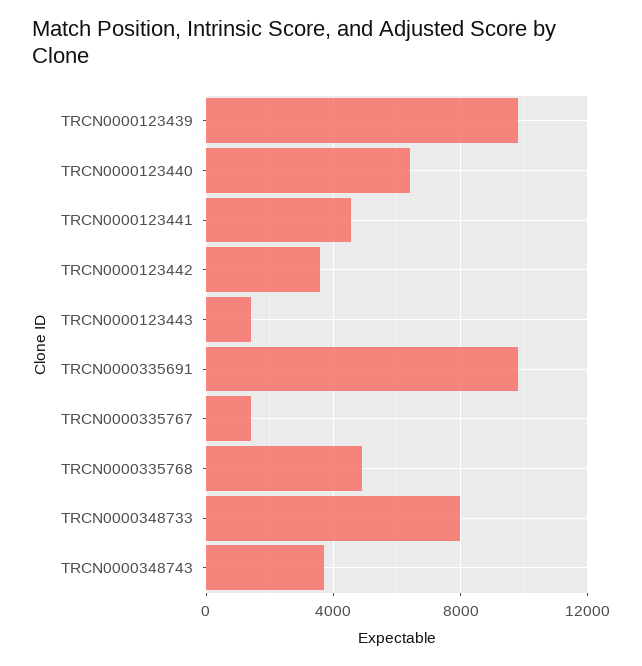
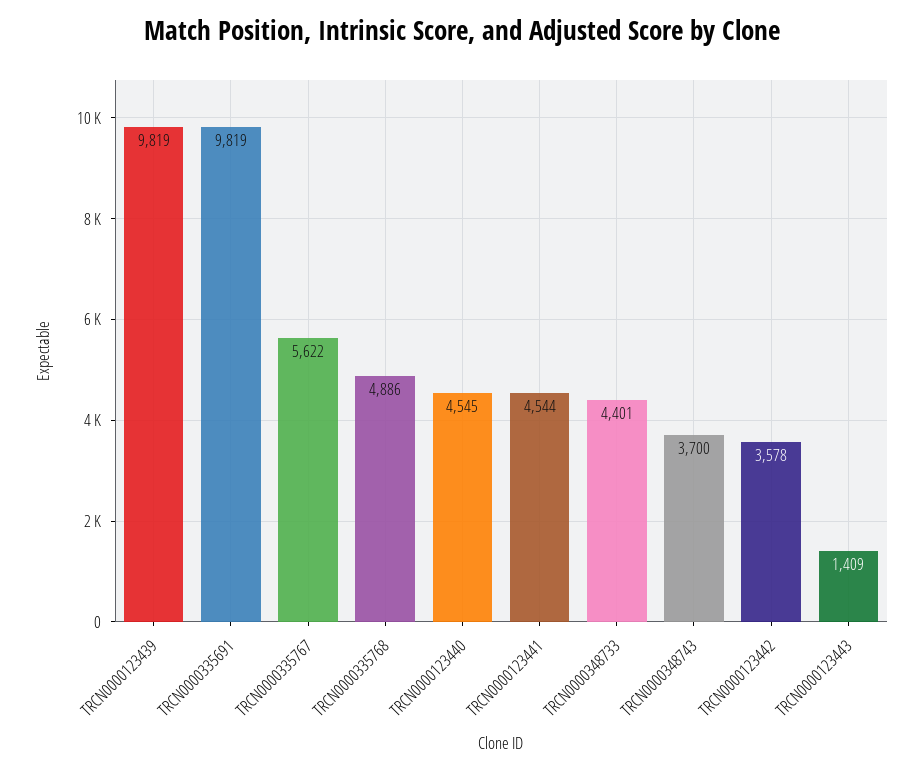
  {
    "TRCN0000123439": 9819,
-   "TRCN0000123440": 6500,
+   "TRCN0000123440": 4545,
    "TRCN0000123441": 4544,
    "TRCN0000123442": 3578,
    "TRCN0000123443": 1409,
    "TRCN0000335691": 9819,
-   "TRCN0000335767": 1500,
+   "TRCN0000335767": 5622,
    "TRCN0000335768": 4886,
-   "TRCN0000348733": 8000,
+   "TRCN0000348733": 4401,
    "TRCN0000348743": 3700
  }

